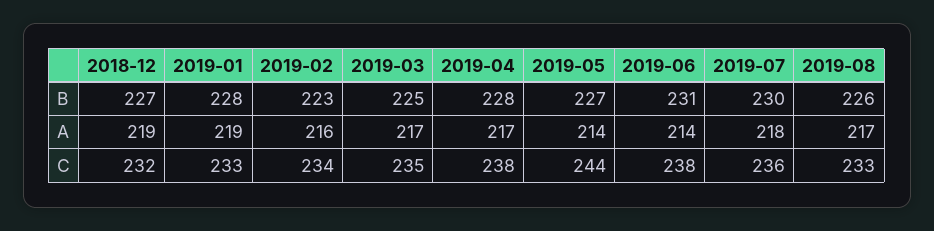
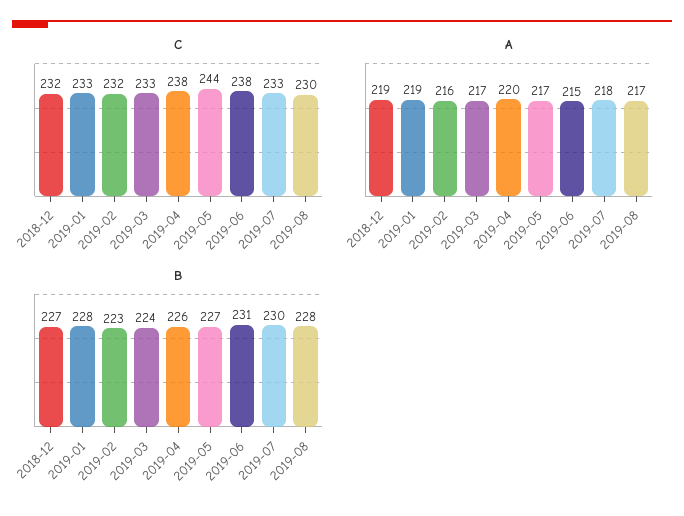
  {
    "B": {
      "2018-12": 227,
      "2019-01": 228,
      "2019-02": 223,
-     "2019-03": 225,
+     "2019-03": 224,
-     "2019-04": 228,
+     "2019-04": 226,
      "2019-05": 227,
      "2019-06": 231,
      "2019-07": 230,
-     "2019-08": 226
+     "2019-08": 228
    },
    "A": {
      "2018-12": 219,
      "2019-01": 219,
      "2019-02": 216,
      "2019-03": 217,
-     "2019-04": 217,
+     "2019-04": 220,
-     "2019-05": 214,
+     "2019-05": 217,
-     "2019-06": 214,
+     "2019-06": 215,
      "2019-07": 218,
      "2019-08": 217
    },
    "C": {
      "2018-12": 232,
      "2019-01": 233,
-     "2019-02": 234,
+     "2019-02": 232,
-     "2019-03": 235,
+     "2019-03": 233,
      "2019-04": 238,
      "2019-05": 244,
      "2019-06": 238,
-     "2019-07": 236,
+     "2019-07": 233,
-     "2019-08": 233
+     "2019-08": 230
    }
  }

